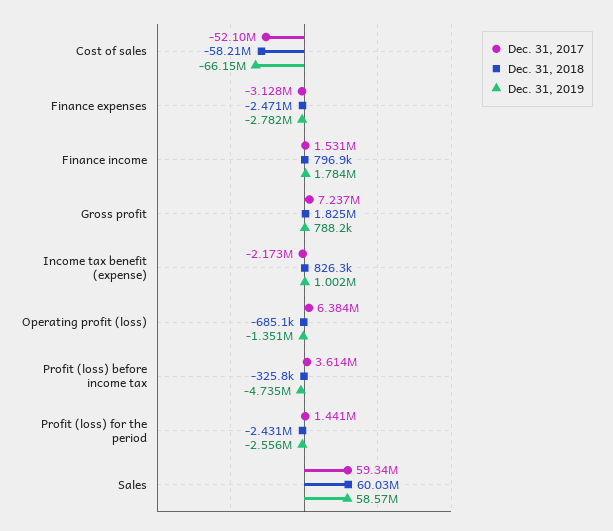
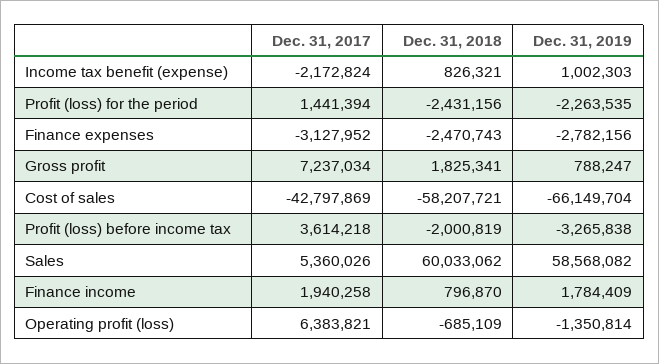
  {
    "Dec. 31, 2017": {
-     "Cost of sales": -52100000,
+     "Cost of sales": -42797869,
      "Finance expenses": -3127952,
-     "Finance income": 1531000,
+     "Finance income": 1940258,
      "Gross profit": 7237034,
      "Income tax benefit (expense)": -2172824,
      "Operating profit (loss)": 6383821,
      "Profit (loss) before income tax": 3614218,
      "Profit (loss) for the period": 1441394,
-     "Sales": 59340000
+     "Sales": 5360026
    },
    "Dec. 31, 2018": {
      "Cost of sales": -58207721,
      "Finance expenses": -2470743,
      "Finance income": 796870,
      "Gross profit": 1825341,
      "Income tax benefit (expense)": 826321,
      "Operating profit (loss)": -685109,
-     "Profit (loss) before income tax": -325800,
+     "Profit (loss) before income tax": -2000819,
      "Profit (loss) for the period": -2431156,
      "Sales": 60033062
    },
    "Dec. 31, 2019": {
      "Cost of sales": -66149704,
      "Finance expenses": -2782156,
      "Finance income": 1784409,
      "Gross profit": 788247,
      "Income tax benefit (expense)": 1002303,
      "Operating profit (loss)": -1350814,
-     "Profit (loss) before income tax": -4735000,
+     "Profit (loss) before income tax": -3265838,
-     "Profit (loss) for the period": -2556000,
+     "Profit (loss) for the period": -2263535,
      "Sales": 58568082
    }
  }

